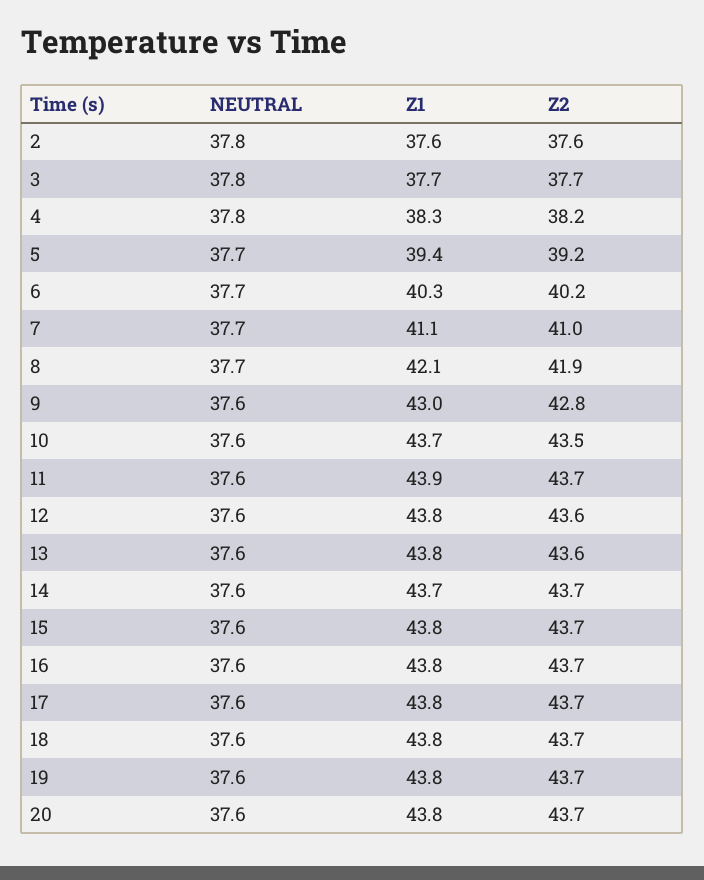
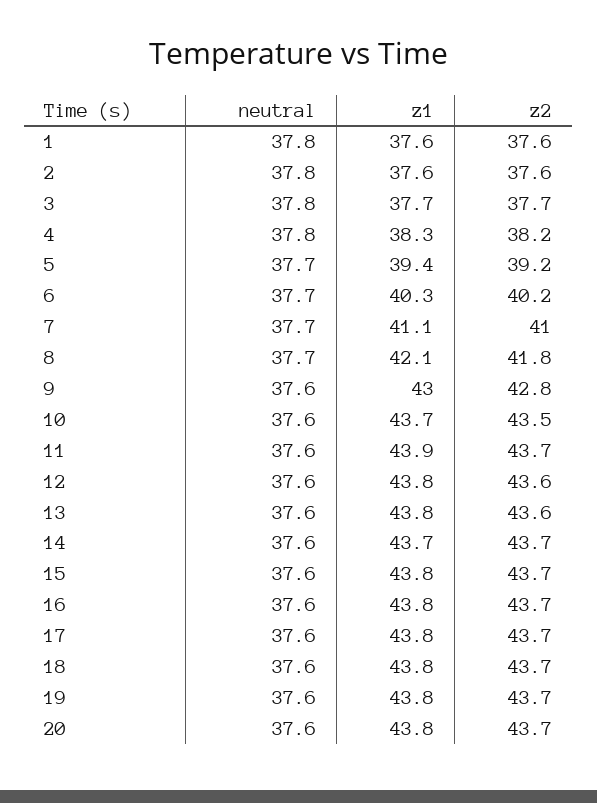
  {
    "NEUTRAL": {
      "2": 37.8,
      "3": 37.8,
      "4": 37.8,
      "5": 37.7,
      "6": 37.7,
      "7": 37.7,
      "8": 37.7,
      "9": 37.6,
      "10": 37.6,
      "11": 37.6,
      "12": 37.6,
      "13": 37.6,
      "14": 37.6,
      "15": 37.6,
      "16": 37.6,
      "17": 37.6,
      "18": 37.6,
      "19": 37.6,
-     "20": 37.6
+     "20": 37.6,
+     "1": 37.8
    },
    "Z1": {
      "2": 37.6,
      "3": 37.7,
      "4": 38.3,
      "5": 39.4,
      "6": 40.3,
      "7": 41.1,
      "8": 42.1,
      "9": 43,
      "10": 43.7,
      "11": 43.9,
      "12": 43.8,
      "13": 43.8,
      "14": 43.7,
      "15": 43.8,
      "16": 43.8,
      "17": 43.8,
      "18": 43.8,
      "19": 43.8,
-     "20": 43.8
+     "20": 43.8,
+     "1": 37.6
    },
    "Z2": {
      "2": 37.6,
      "3": 37.7,
      "4": 38.2,
      "5": 39.2,
      "6": 40.2,
      "7": 41,
-     "8": 41.9,
+     "8": 41.8,
      "9": 42.8,
      "10": 43.5,
      "11": 43.7,
      "12": 43.6,
      "13": 43.6,
      "14": 43.7,
      "15": 43.7,
      "16": 43.7,
      "17": 43.7,
      "18": 43.7,
      "19": 43.7,
-     "20": 43.7
+     "20": 43.7,
+     "1": 37.6
    }
  }

